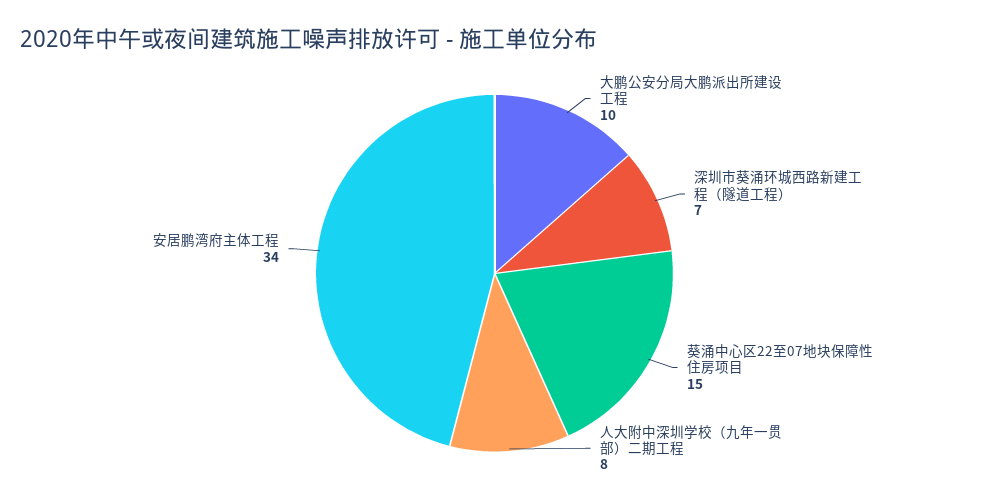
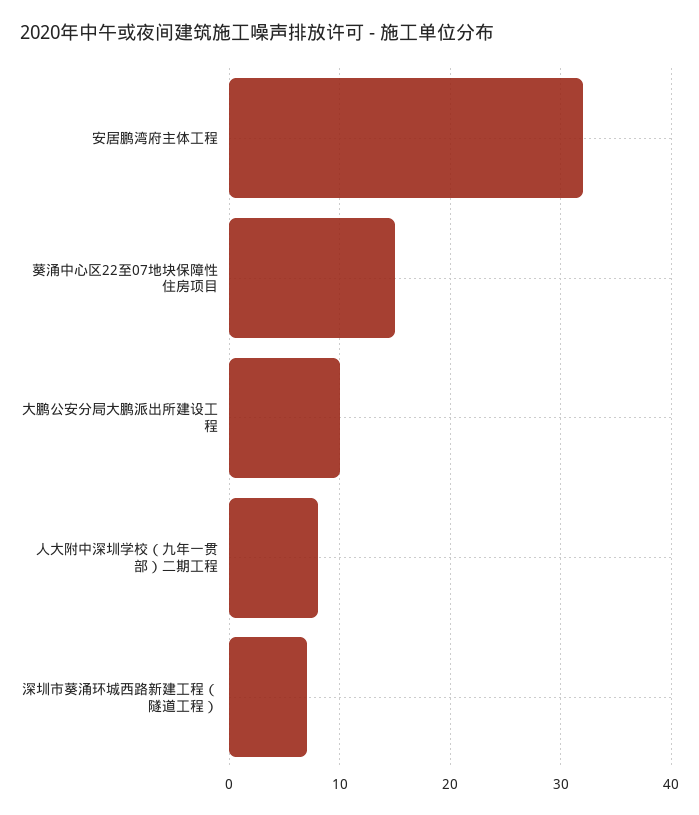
  {
    "大鹏公安分局大鹏派出所建设工程": 10,
    "深圳市葵涌环城西路新建工程（隧道工程）": 7,
    "葵涌中心区22至07地块保障性住房项目": 15,
    "人大附中深圳学校（九年一贯部）二期工程": 8,
-   "安居鹏湾府主体工程": 34
+   "安居鹏湾府主体工程": 32
  }

